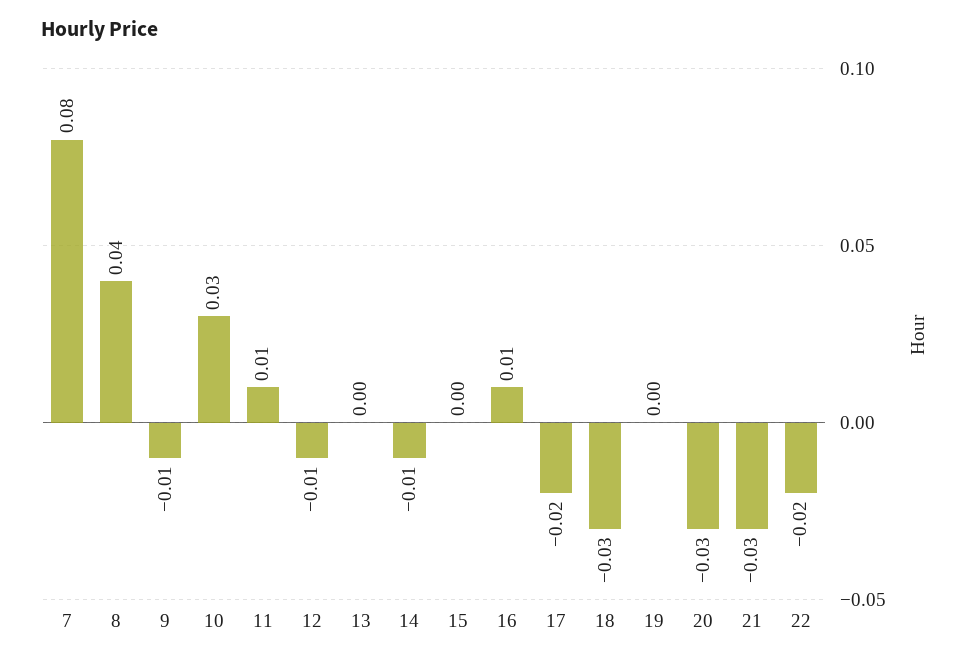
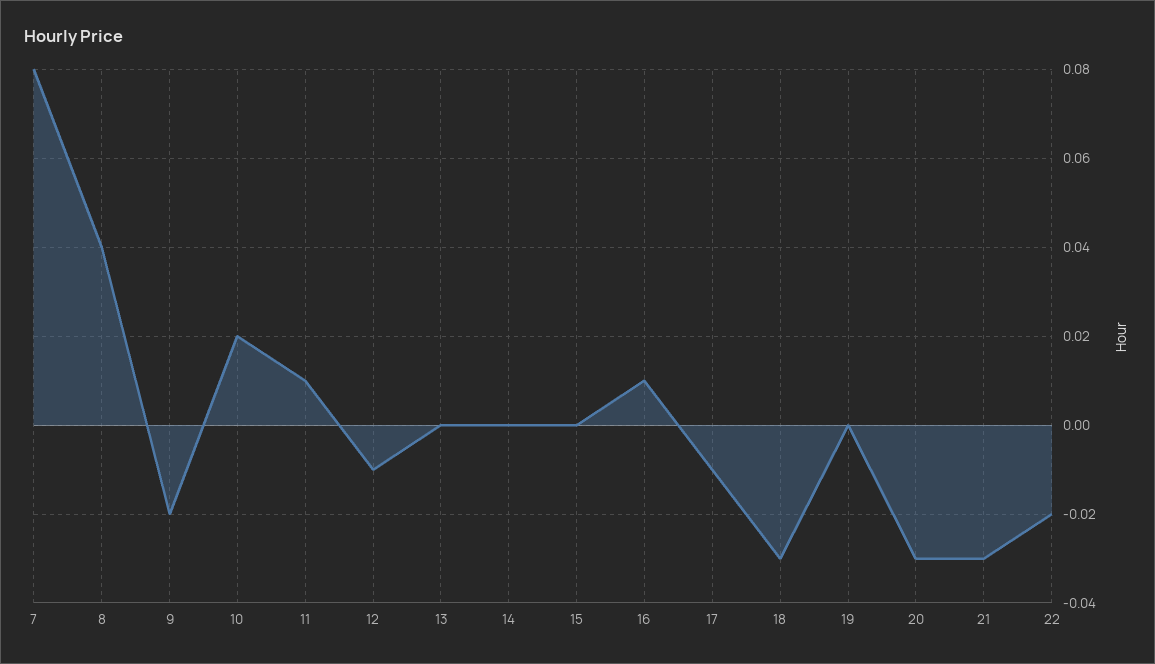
  {
    "7": 0.08,
    "8": 0.04,
-   "9": -0.01,
+   "9": -0.02,
-   "10": 0.03,
+   "10": 0.02,
    "11": 0.01,
    "12": -0.01,
    "13": 0,
-   "14": -0.01,
+   "14": 0,
    "15": 0,
    "16": 0.01,
-   "17": -0.02,
+   "17": -0.01,
    "18": -0.03,
    "19": 0,
    "20": -0.03,
    "21": -0.03,
    "22": -0.02
  }

